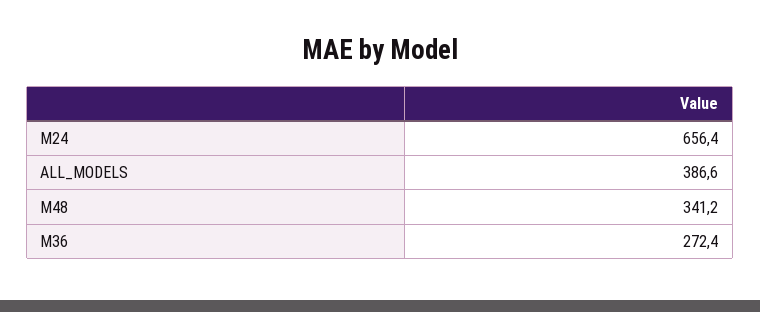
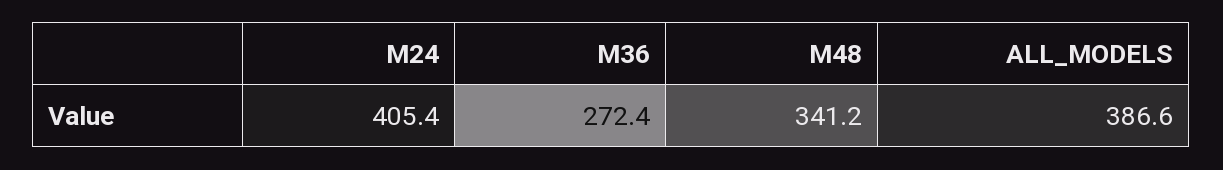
  {
-   "M24": 656.4,
+   "M24": 405.4,
    "ALL_MODELS": 386.6,
    "M48": 341.2,
    "M36": 272.4
  }

